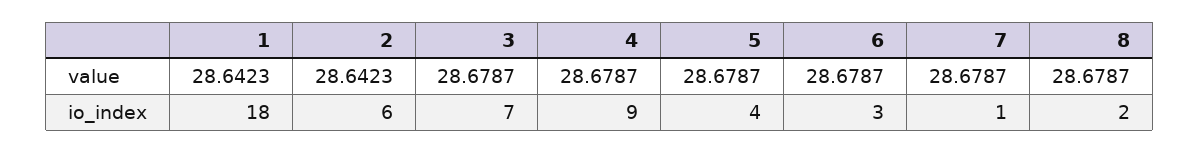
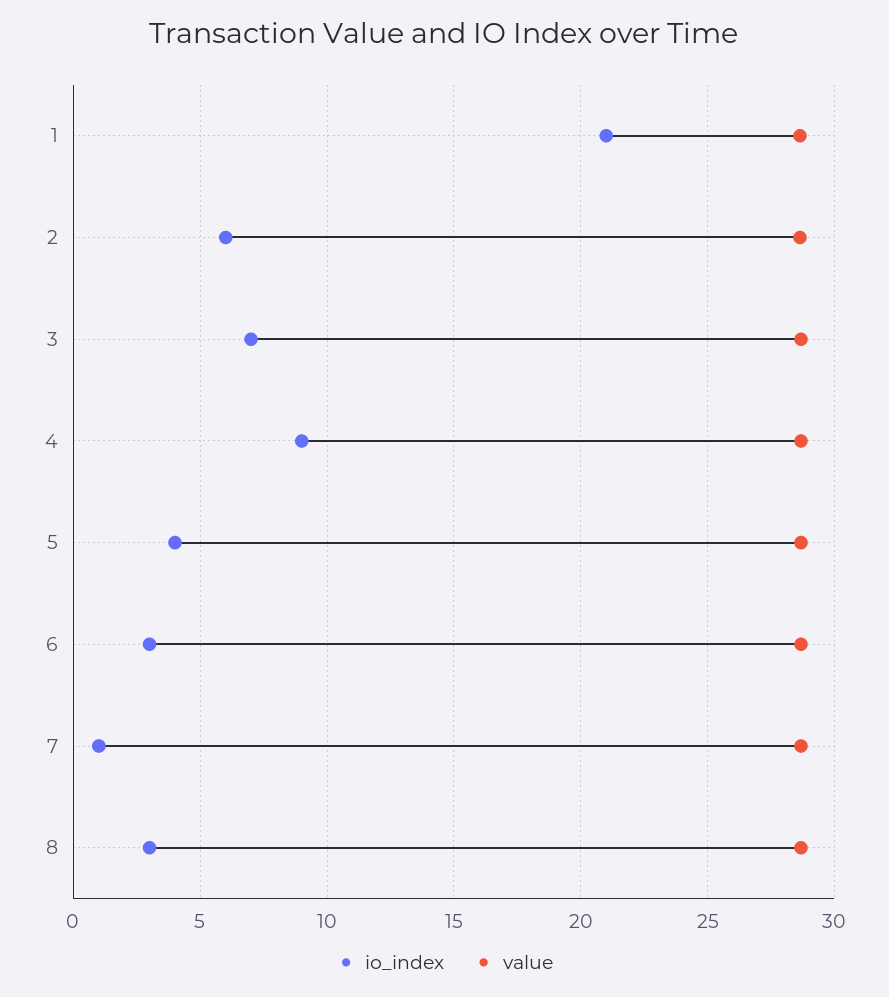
  {
    "value": {
      "1": 28.6423,
      "2": 28.6423,
      "3": 28.6787,
      "4": 28.6787,
      "5": 28.6787,
      "6": 28.6787,
      "7": 28.6787,
      "8": 28.6787
    },
    "io_index": {
-     "1": 18,
+     "1": 21,
      "2": 6,
      "3": 7,
      "4": 9,
      "5": 4,
      "6": 3,
      "7": 1,
-     "8": 2
+     "8": 3
    }
  }

